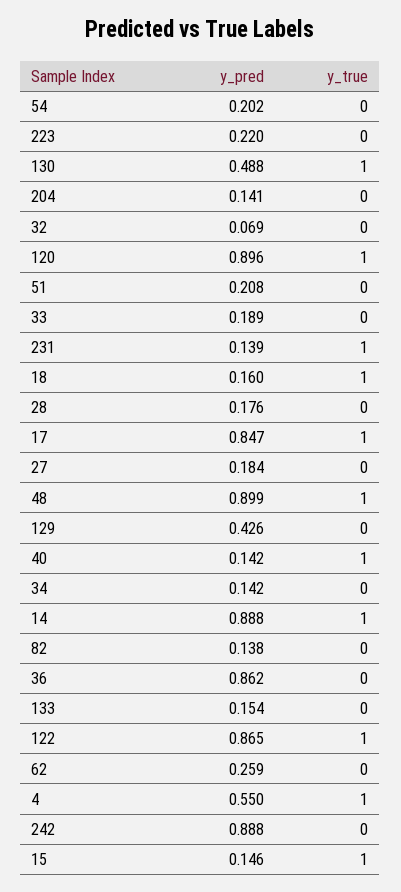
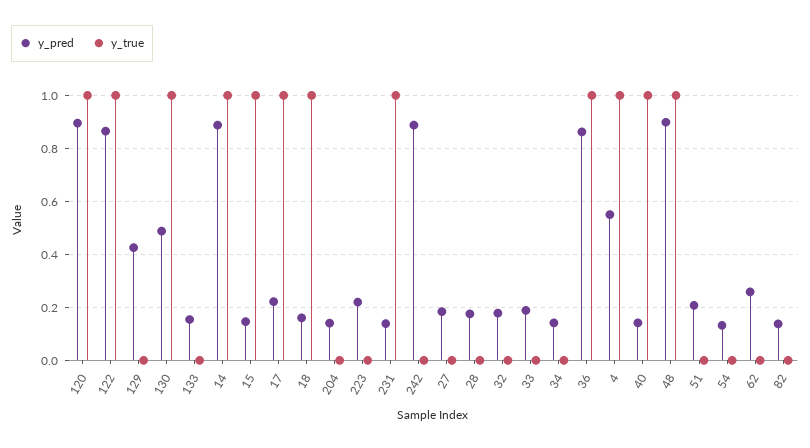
  {
    "y_pred": {
-     "54": 0.202,
+     "54": 0.125,
      "223": 0.22,
      "130": 0.488,
      "204": 0.141,
-     "32": 0.069,
+     "32": 0.175,
      "120": 0.896,
      "51": 0.208,
      "33": 0.189,
      "231": 0.139,
      "18": 0.16,
      "28": 0.176,
-     "17": 0.847,
+     "17": 0.225,
      "27": 0.184,
      "48": 0.899,
      "129": 0.426,
      "40": 0.142,
      "34": 0.142,
      "14": 0.888,
      "82": 0.138,
      "36": 0.862,
      "133": 0.154,
      "122": 0.865,
      "62": 0.259,
      "4": 0.55,
      "242": 0.888,
      "15": 0.146
    },
    "y_true": {
      "54": 0,
      "223": 0,
      "130": 1,
      "204": 0,
      "32": 0,
      "120": 1,
      "51": 0,
      "33": 0,
      "231": 1,
      "18": 1,
      "28": 0,
      "17": 1,
      "27": 0,
      "48": 1,
      "129": 0,
      "40": 1,
      "34": 0,
      "14": 1,
      "82": 0,
-     "36": 0,
+     "36": 1,
      "133": 0,
      "122": 1,
      "62": 0,
      "4": 1,
      "242": 0,
      "15": 1
    }
  }

